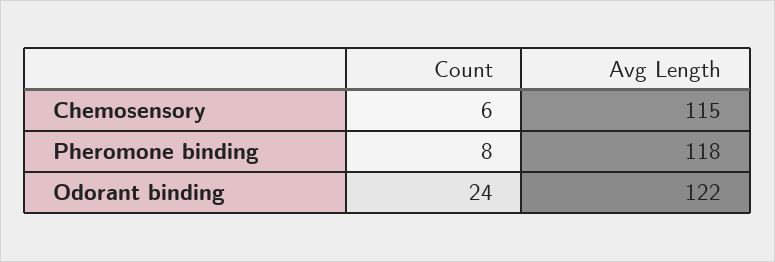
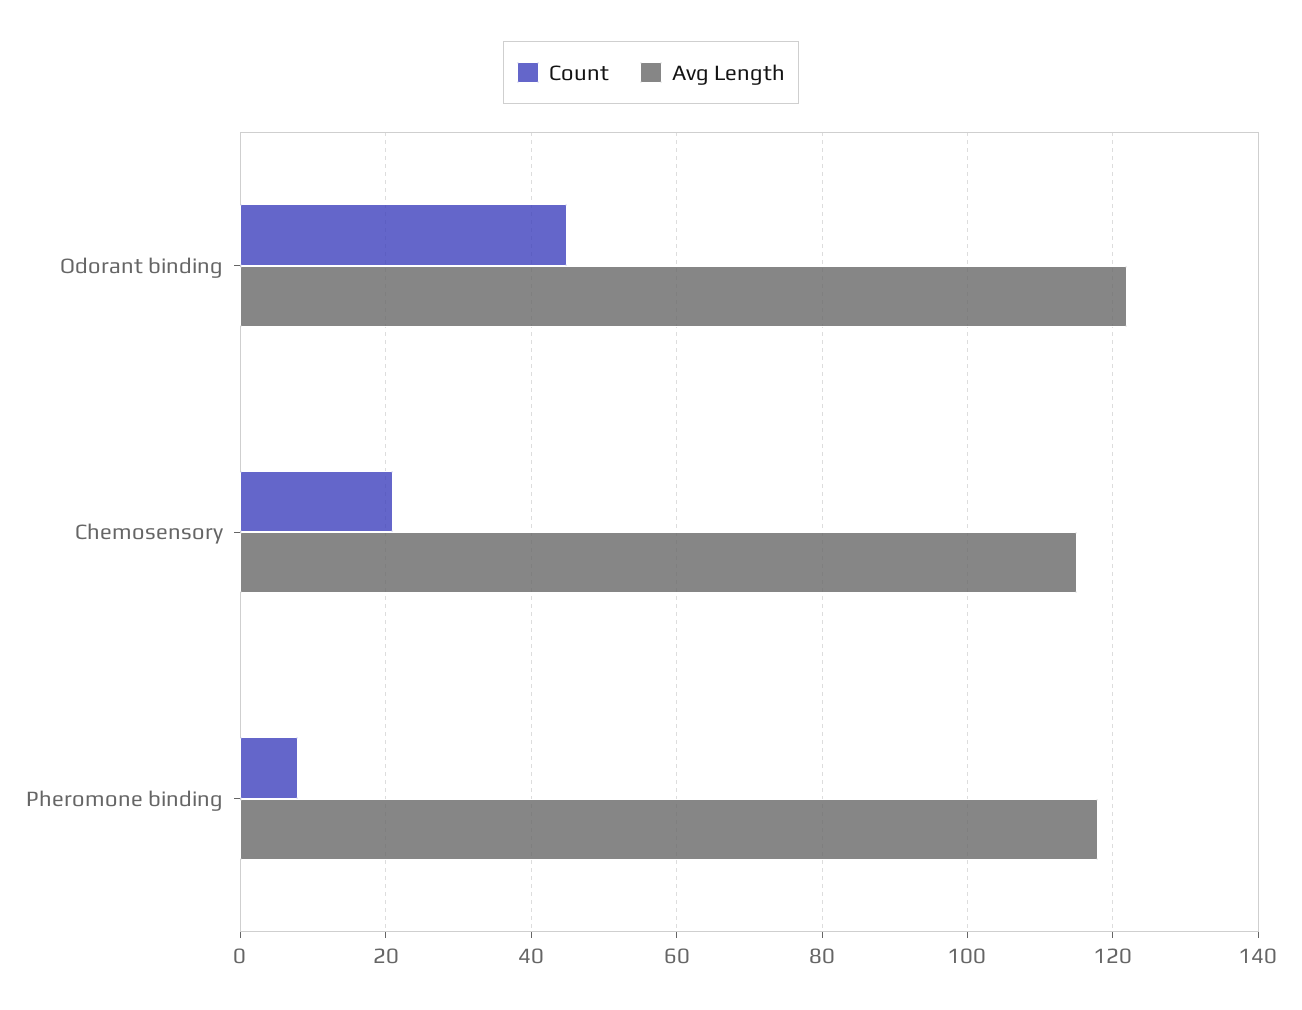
  {
    "Count": {
-     "Chemosensory": 6,
+     "Chemosensory": 20,
      "Pheromone binding": 8,
-     "Odorant binding": 24
+     "Odorant binding": 45
    },
    "Avg Length": {
      "Chemosensory": 115,
      "Pheromone binding": 118,
      "Odorant binding": 122
    }
  }

